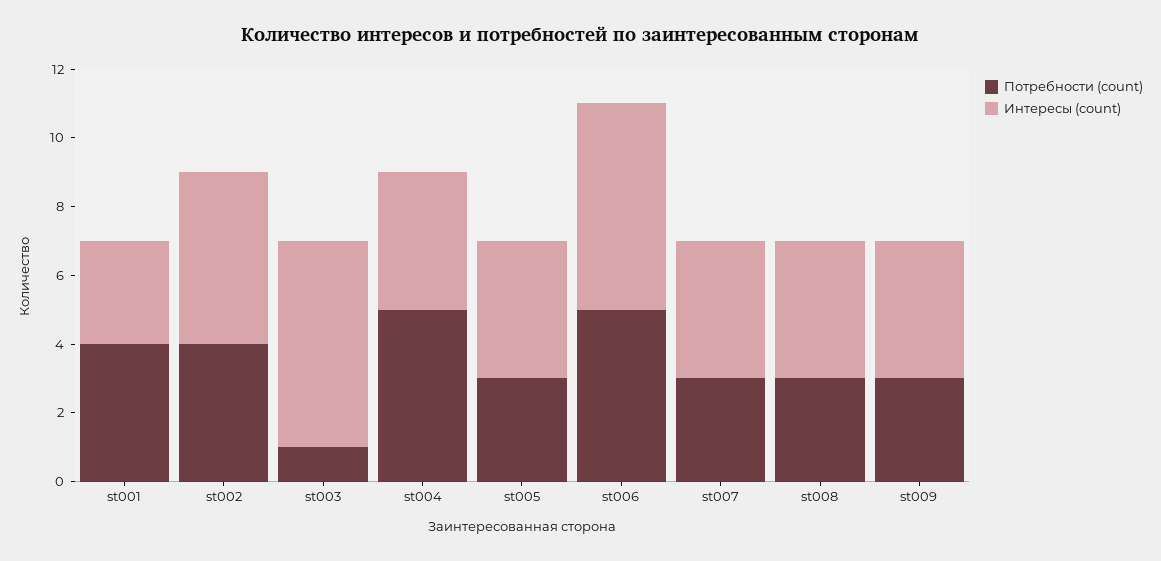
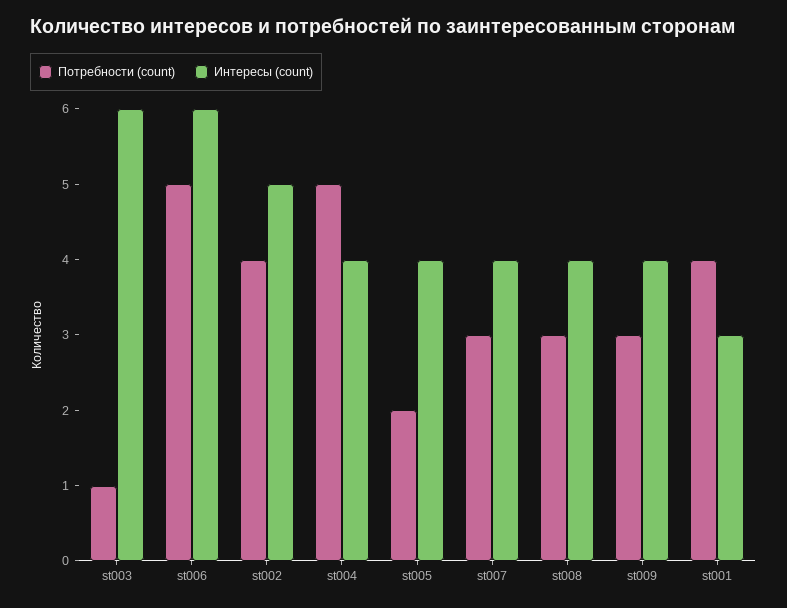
  {
    "Потребности (count)": {
      "st001": 4,
      "st002": 4,
      "st003": 1,
      "st004": 5,
-     "st005": 3,
+     "st005": 2,
      "st006": 5,
      "st007": 3,
      "st008": 3,
      "st009": 3
    },
    "Интересы (count)": {
      "st001": 3,
      "st002": 5,
      "st003": 6,
      "st004": 4,
      "st005": 4,
      "st006": 6,
      "st007": 4,
      "st008": 4,
      "st009": 4
    }
  }

